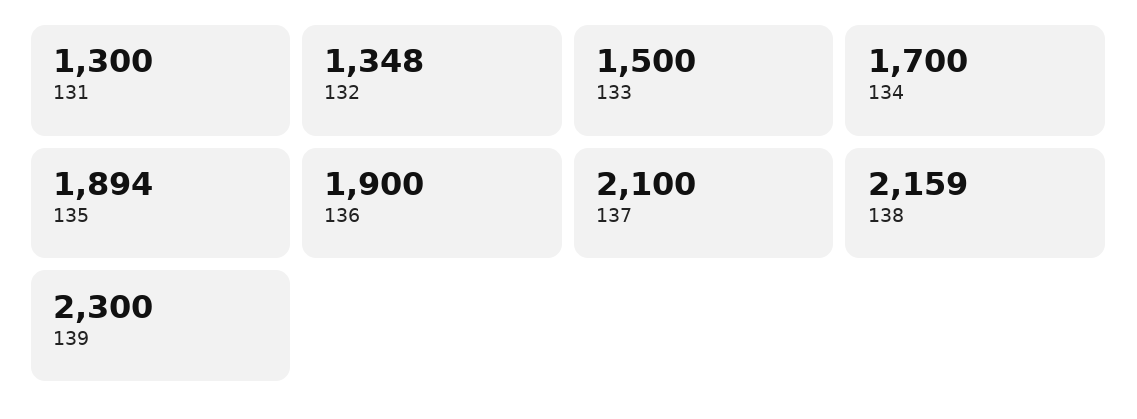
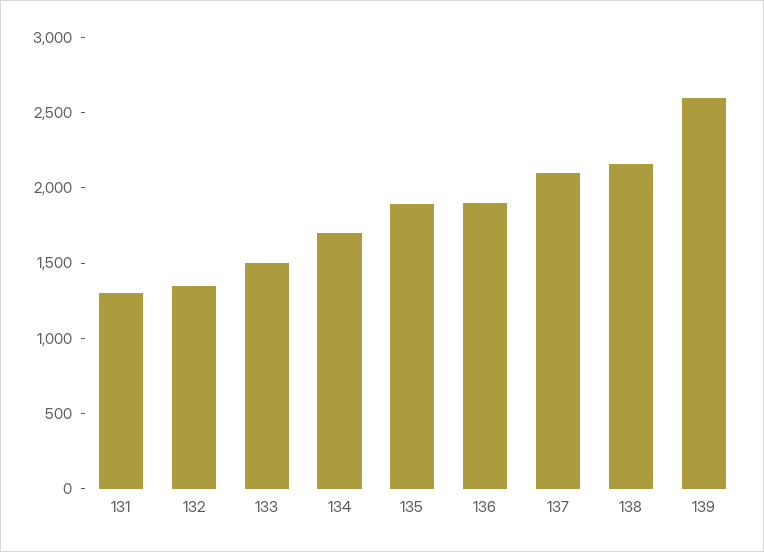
  {
    "131": 1300,
    "132": 1348,
    "133": 1500,
    "134": 1700,
    "135": 1894,
    "136": 1900,
    "137": 2100,
    "138": 2159,
-   "139": 2300
+   "139": 2600
  }

